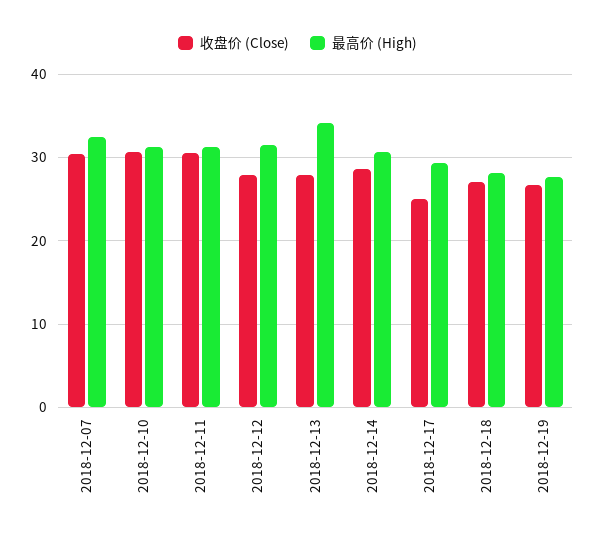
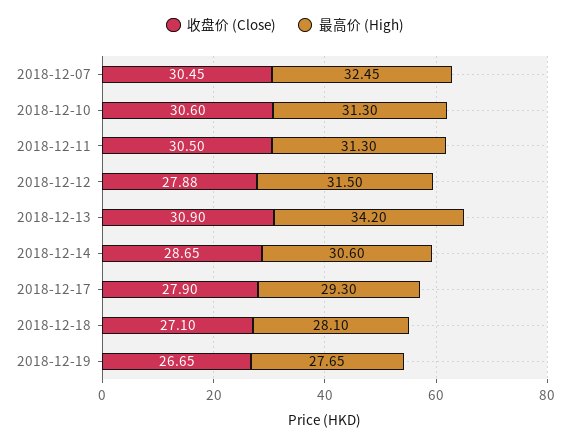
  {
    "收盘价 (Close)": {
      "2018-12-07": 30.45,
      "2018-12-10": 30.6,
      "2018-12-11": 30.5,
      "2018-12-12": 27.88,
-     "2018-12-13": 28,
+     "2018-12-13": 30.9,
      "2018-12-14": 28.65,
-     "2018-12-17": 25,
+     "2018-12-17": 27.9,
      "2018-12-18": 27.1,
      "2018-12-19": 26.65
    },
    "最高价 (High)": {
      "2018-12-07": 32.45,
      "2018-12-10": 31.3,
      "2018-12-11": 31.3,
      "2018-12-12": 31.5,
      "2018-12-13": 34.2,
      "2018-12-14": 30.6,
      "2018-12-17": 29.3,
      "2018-12-18": 28.1,
      "2018-12-19": 27.65
    }
  }

